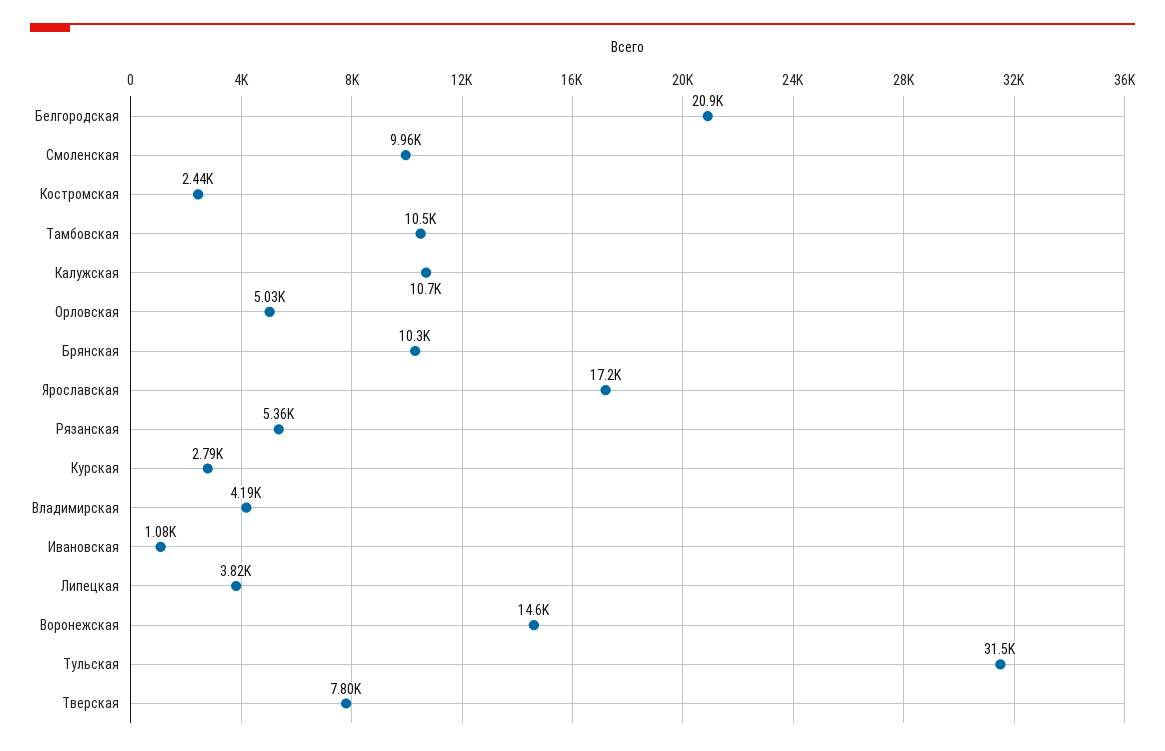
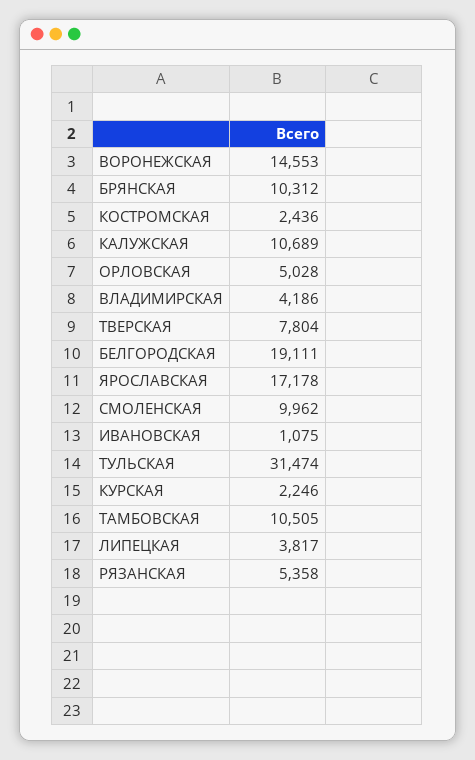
  {
-   "Белгородская": 20900,
+   "Белгородская": 19111,
    "Смоленская": 9962,
    "Костромская": 2436,
    "Тамбовская": 10505,
    "Калужская": 10689,
    "Орловская": 5028,
    "Брянская": 10312,
    "Ярославская": 17178,
    "Рязанская": 5358,
-   "Курская": 2790,
+   "Курская": 2246,
    "Владимирская": 4186,
    "Ивановская": 1075,
    "Липецкая": 3817,
    "Воронежская": 14553,
    "Тульская": 31474,
    "Тверская": 7804
  }

